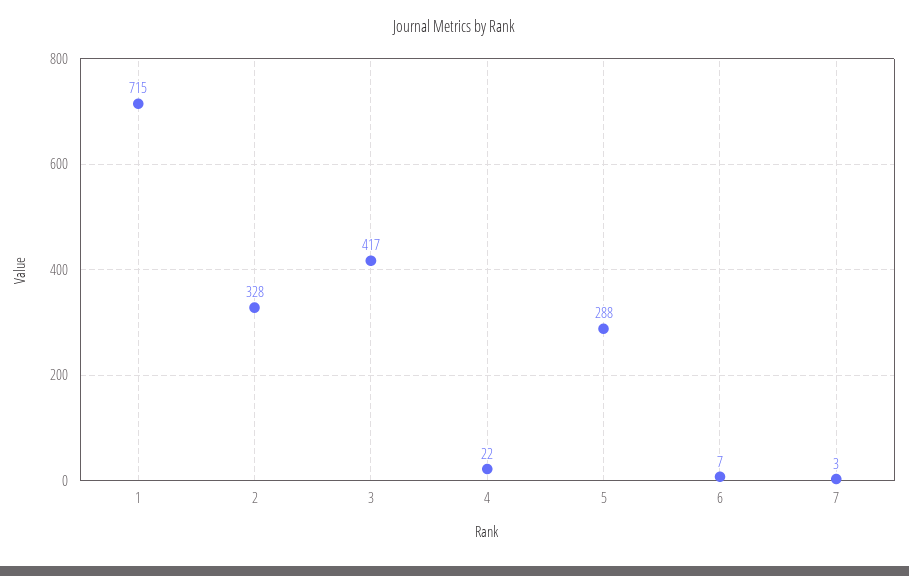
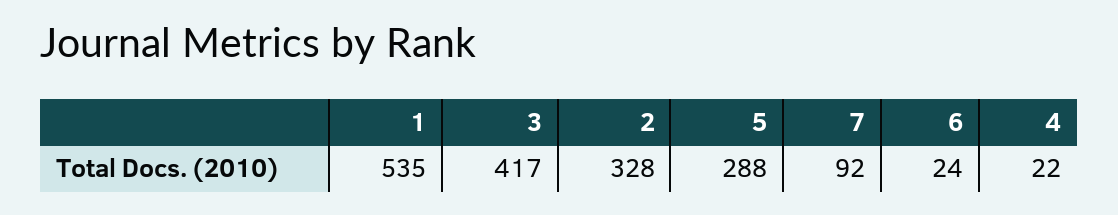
  {
-   "1": 715,
+   "1": 535,
    "2": 328,
    "3": 417,
    "4": 22,
    "5": 288,
-   "6": 7,
+   "6": 24,
-   "7": 3
+   "7": 92
  }

